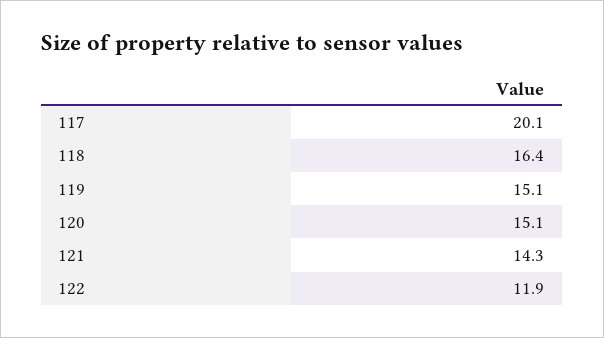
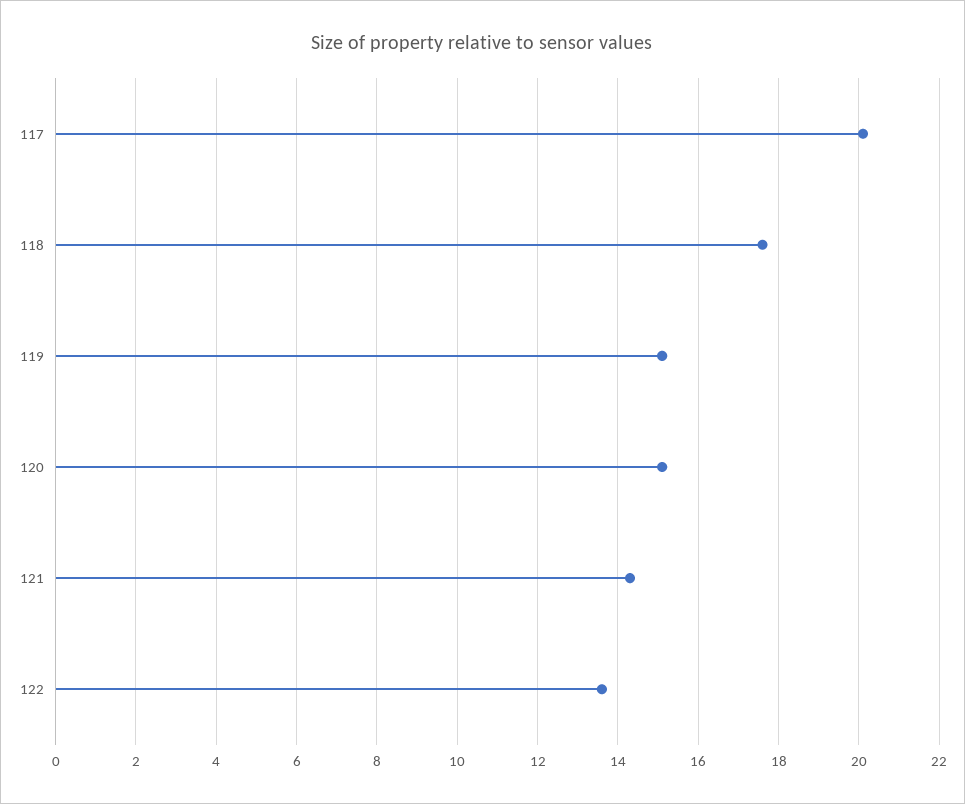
  {
    "117": 20.1,
-   "118": 16.4,
+   "118": 17.5,
    "119": 15.1,
    "120": 15.1,
    "121": 14.3,
-   "122": 11.9
+   "122": 13.5
  }

